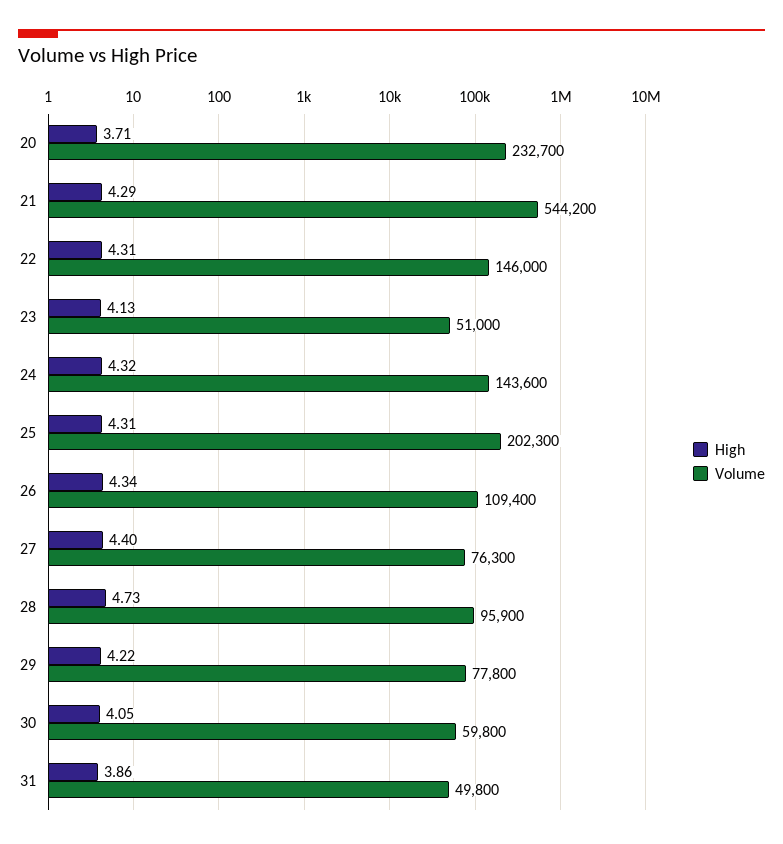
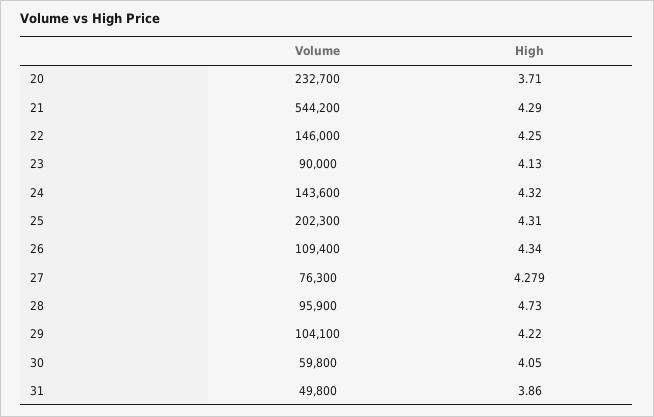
  {
    "High": {
      "20": 3.71,
      "21": 4.29,
-     "22": 4.31,
+     "22": 4.25,
      "23": 4.13,
      "24": 4.32,
      "25": 4.31,
      "26": 4.34,
-     "27": 4.4,
+     "27": 4.279,
      "28": 4.73,
      "29": 4.22,
      "30": 4.05,
      "31": 3.86
    },
    "Volume": {
      "20": 232700,
      "21": 544200,
      "22": 146000,
-     "23": 51000,
+     "23": 90000,
      "24": 143600,
      "25": 202300,
      "26": 109400,
      "27": 76300,
      "28": 95900,
-     "29": 77800,
+     "29": 104100,
      "30": 59800,
      "31": 49800
    }
  }

